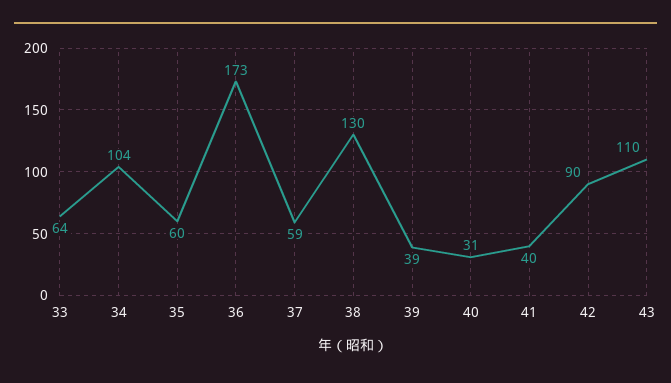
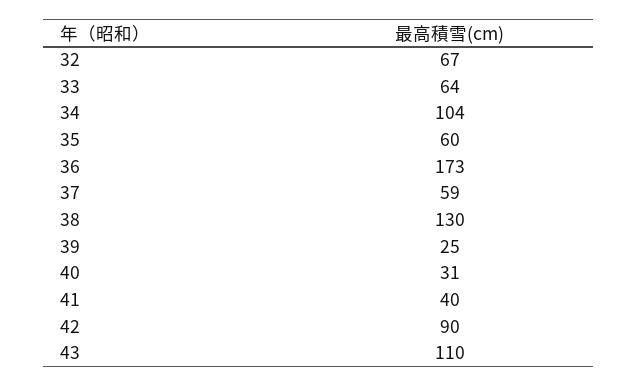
  {
    "33": 64,
    "34": 104,
    "35": 60,
    "36": 173,
    "37": 59,
    "38": 130,
-   "39": 39,
+   "39": 25,
    "40": 31,
    "41": 40,
    "42": 90,
-   "43": 110
+   "43": 110,
+   "32": 67
  }

